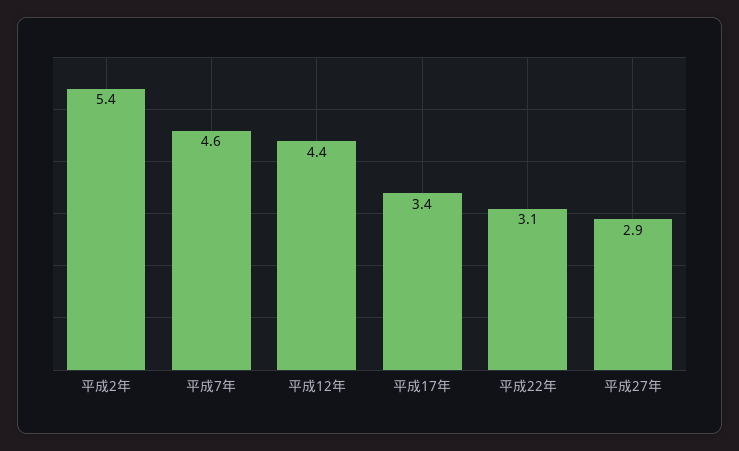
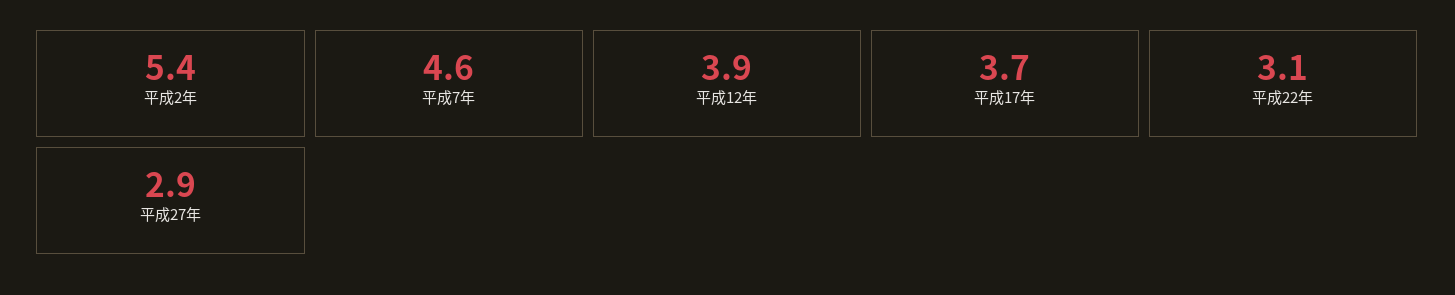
  {
    "平成2年": 5.4,
    "平成7年": 4.6,
-   "平成12年": 4.4,
+   "平成12年": 3.9,
-   "平成17年": 3.4,
+   "平成17年": 3.7,
    "平成22年": 3.1,
    "平成27年": 2.9
  }

